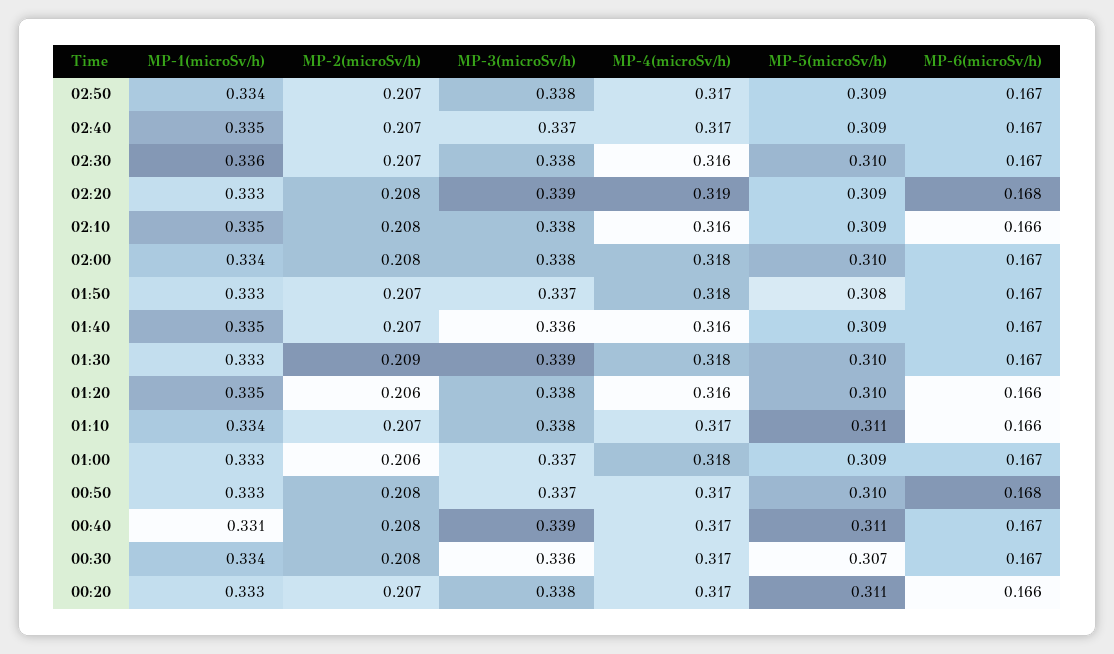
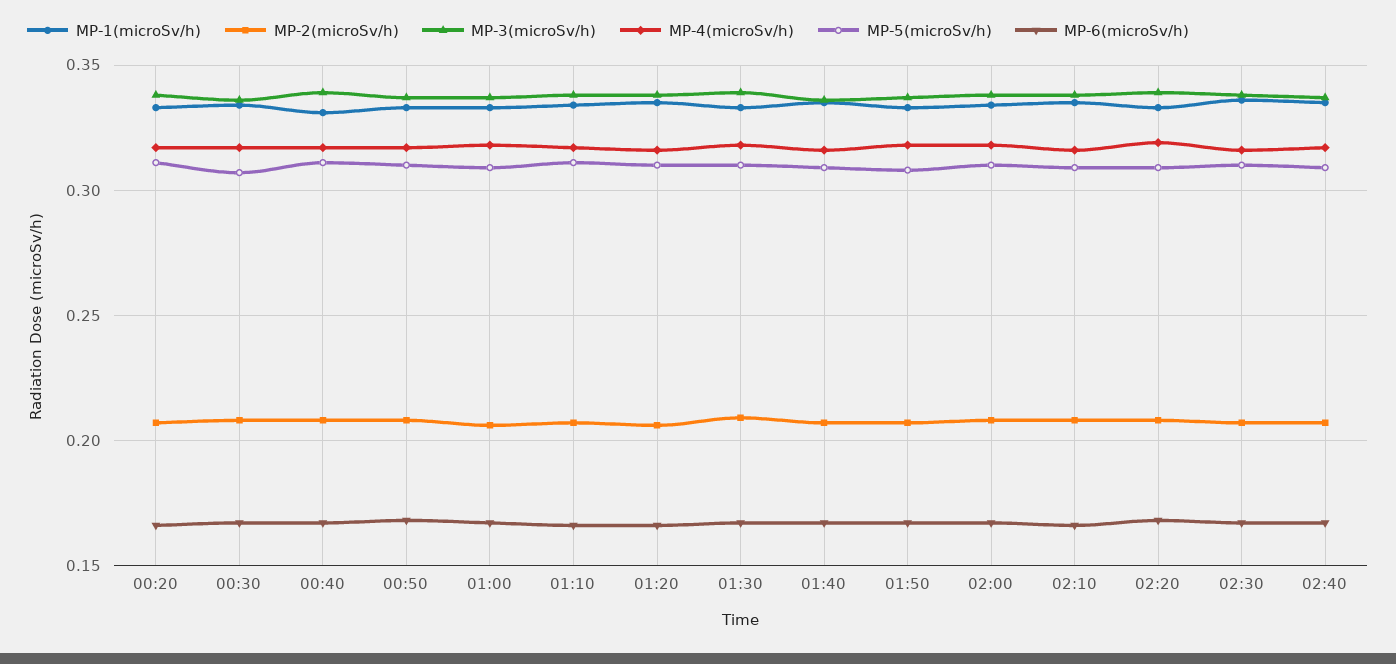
  {
    "MP-1(microSv/h)": {
-     "02:50": 0.334,
      "02:40": 0.335,
      "02:30": 0.336,
      "02:20": 0.333,
      "02:10": 0.335,
      "02:00": 0.334,
      "01:50": 0.333,
      "01:40": 0.335,
      "01:30": 0.333,
      "01:20": 0.335,
      "01:10": 0.334,
      "01:00": 0.333,
      "00:50": 0.333,
      "00:40": 0.331,
      "00:30": 0.334,
      "00:20": 0.333
    },
    "MP-2(microSv/h)": {
-     "02:50": 0.207,
      "02:40": 0.207,
      "02:30": 0.207,
      "02:20": 0.208,
      "02:10": 0.208,
      "02:00": 0.208,
      "01:50": 0.207,
      "01:40": 0.207,
      "01:30": 0.209,
      "01:20": 0.206,
      "01:10": 0.207,
      "01:00": 0.206,
      "00:50": 0.208,
      "00:40": 0.208,
      "00:30": 0.208,
      "00:20": 0.207
    },
    "MP-3(microSv/h)": {
-     "02:50": 0.338,
      "02:40": 0.337,
      "02:30": 0.338,
      "02:20": 0.339,
      "02:10": 0.338,
      "02:00": 0.338,
      "01:50": 0.337,
      "01:40": 0.336,
      "01:30": 0.339,
      "01:20": 0.338,
      "01:10": 0.338,
      "01:00": 0.337,
      "00:50": 0.337,
      "00:40": 0.339,
      "00:30": 0.336,
      "00:20": 0.338
    },
    "MP-4(microSv/h)": {
-     "02:50": 0.317,
      "02:40": 0.317,
      "02:30": 0.316,
      "02:20": 0.319,
      "02:10": 0.316,
      "02:00": 0.318,
      "01:50": 0.318,
      "01:40": 0.316,
      "01:30": 0.318,
      "01:20": 0.316,
      "01:10": 0.317,
      "01:00": 0.318,
      "00:50": 0.317,
      "00:40": 0.317,
      "00:30": 0.317,
      "00:20": 0.317
    },
    "MP-5(microSv/h)": {
-     "02:50": 0.309,
      "02:40": 0.309,
      "02:30": 0.31,
      "02:20": 0.309,
      "02:10": 0.309,
      "02:00": 0.31,
      "01:50": 0.308,
      "01:40": 0.309,
      "01:30": 0.31,
      "01:20": 0.31,
      "01:10": 0.311,
      "01:00": 0.309,
      "00:50": 0.31,
      "00:40": 0.311,
      "00:30": 0.307,
      "00:20": 0.311
    },
    "MP-6(microSv/h)": {
-     "02:50": 0.167,
      "02:40": 0.167,
      "02:30": 0.167,
      "02:20": 0.168,
      "02:10": 0.166,
      "02:00": 0.167,
      "01:50": 0.167,
      "01:40": 0.167,
      "01:30": 0.167,
      "01:20": 0.166,
      "01:10": 0.166,
      "01:00": 0.167,
      "00:50": 0.168,
      "00:40": 0.167,
      "00:30": 0.167,
      "00:20": 0.166
    }
  }

